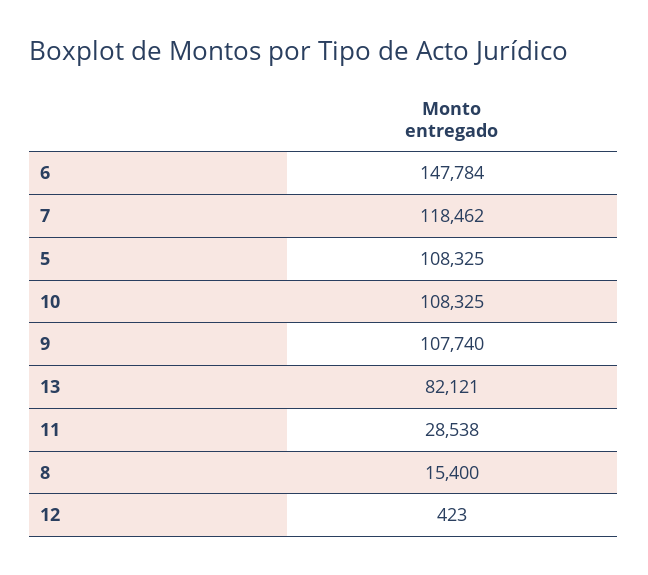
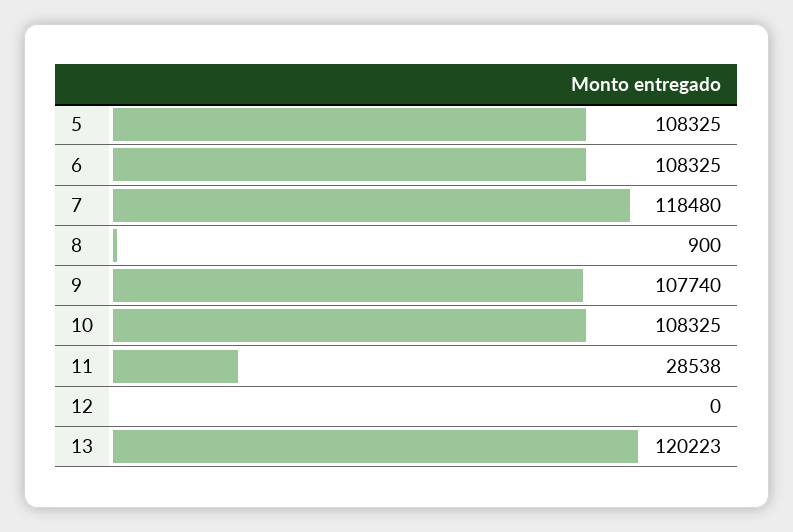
  {
-   "6": 147784,
+   "6": 108325,
-   "7": 118462,
+   "7": 118480,
    "5": 108325,
    "10": 108325,
    "9": 107740,
-   "13": 82121,
+   "13": 120223,
    "11": 28538,
-   "8": 15400,
+   "8": 900,
-   "12": 423
+   "12": 0
  }

